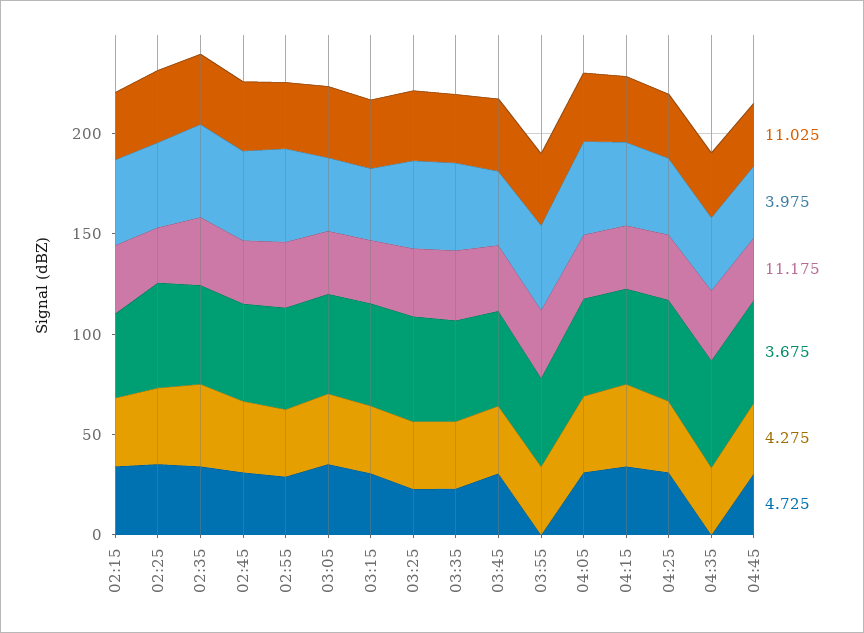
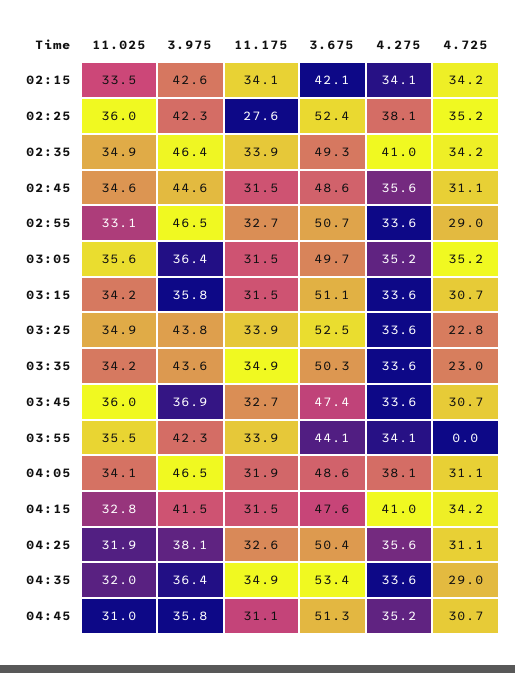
  {
    "11.025": {
      "02:15": 33.5,
      "02:25": 36,
      "02:35": 34.9,
      "02:45": 34.6,
      "02:55": 33.1,
      "03:05": 35.6,
      "03:15": 34.2,
      "03:25": 34.9,
      "03:35": 34.2,
      "03:45": 36,
      "03:55": 35.5,
      "04:05": 34.1,
      "04:15": 32.8,
      "04:25": 31.9,
      "04:35": 32,
      "04:45": 31
    },
    "3.975": {
      "02:15": 42.6,
      "02:25": 42.3,
      "02:35": 46.4,
      "02:45": 44.6,
      "02:55": 46.5,
      "03:05": 36.4,
      "03:15": 35.8,
      "03:25": 43.8,
      "03:35": 43.6,
      "03:45": 36.9,
      "03:55": 42.3,
      "04:05": 46.5,
      "04:15": 41.5,
      "04:25": 38.1,
      "04:35": 36.4,
      "04:45": 35.8
    },
    "11.175": {
      "02:15": 34.1,
      "02:25": 27.6,
      "02:35": 33.9,
      "02:45": 31.5,
      "02:55": 32.7,
      "03:05": 31.5,
      "03:15": 31.5,
      "03:25": 33.9,
      "03:35": 34.9,
      "03:45": 32.7,
      "03:55": 33.9,
      "04:05": 31.9,
      "04:15": 31.5,
      "04:25": 32.6,
      "04:35": 34.9,
      "04:45": 31.1
    },
    "3.675": {
      "02:15": 42.1,
      "02:25": 52.4,
      "02:35": 49.3,
      "02:45": 48.6,
      "02:55": 50.7,
      "03:05": 49.7,
      "03:15": 51.1,
      "03:25": 52.5,
      "03:35": 50.3,
      "03:45": 47.4,
      "03:55": 44.1,
      "04:05": 48.6,
      "04:15": 47.6,
      "04:25": 50.4,
      "04:35": 53.4,
      "04:45": 51.3
    },
    "4.275": {
      "02:15": 34.1,
      "02:25": 38.1,
      "02:35": 41,
      "02:45": 35.6,
      "02:55": 33.6,
      "03:05": 35.2,
      "03:15": 33.6,
      "03:25": 33.6,
      "03:35": 33.6,
      "03:45": 33.6,
      "03:55": 34.1,
      "04:05": 38.1,
      "04:15": 41,
      "04:25": 35.6,
      "04:35": 33.6,
      "04:45": 35.2
    },
    "4.725": {
      "02:15": 34.2,
      "02:25": 35.2,
      "02:35": 34.2,
      "02:45": 31.1,
      "02:55": 29,
      "03:05": 35.2,
      "03:15": 30.7,
      "03:25": 22.8,
      "03:35": 23,
      "03:45": 30.7,
      "03:55": 0,
      "04:05": 31.1,
      "04:15": 34.2,
      "04:25": 31.1,
-     "04:35": 0,
+     "04:35": 29,
      "04:45": 30.7
    }
  }

